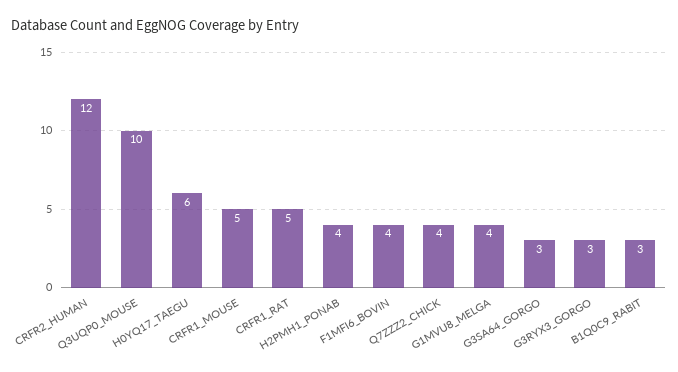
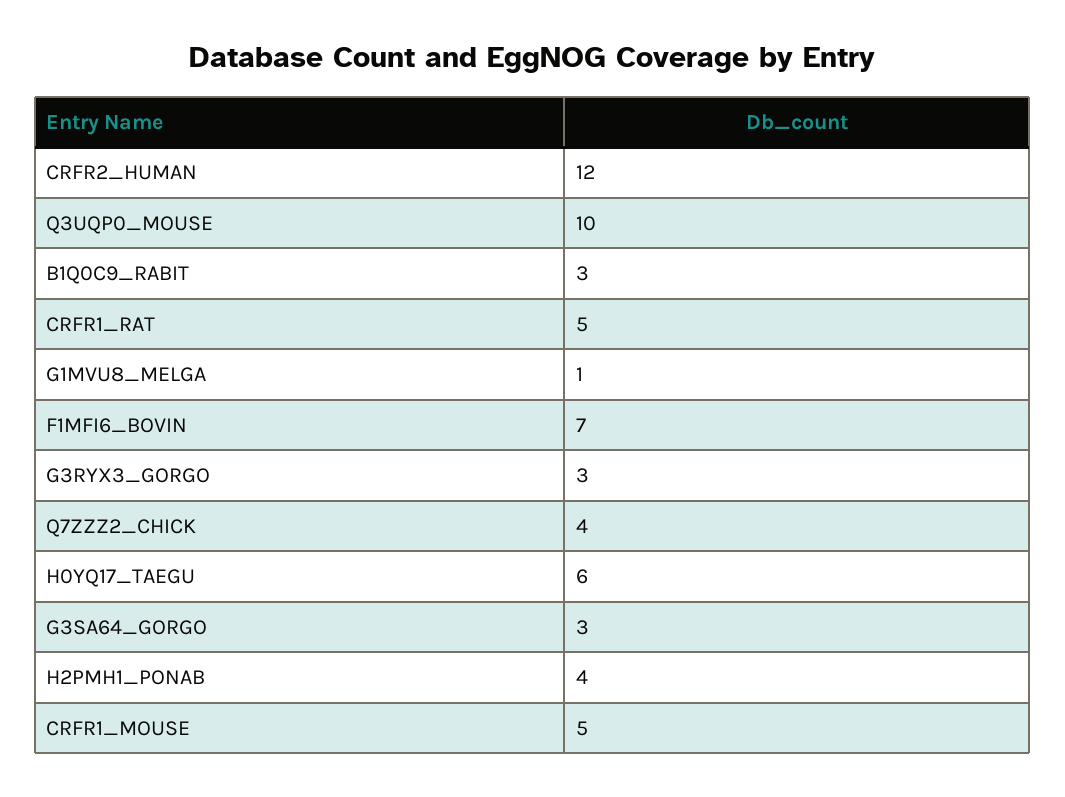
  {
    "CRFR2_HUMAN": 12,
    "Q3UQP0_MOUSE": 10,
    "H0YQ17_TAEGU": 6,
    "CRFR1_MOUSE": 5,
    "CRFR1_RAT": 5,
    "H2PMH1_PONAB": 4,
-   "F1MFI6_BOVIN": 4,
+   "F1MFI6_BOVIN": 7,
    "Q7ZZZ2_CHICK": 4,
-   "G1MVU8_MELGA": 4,
+   "G1MVU8_MELGA": 1,
    "G3SA64_GORGO": 3,
    "G3RYX3_GORGO": 3,
    "B1Q0C9_RABIT": 3
  }

